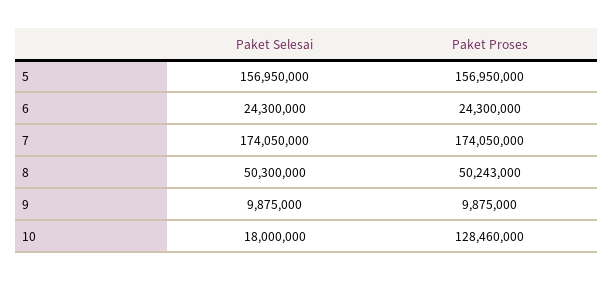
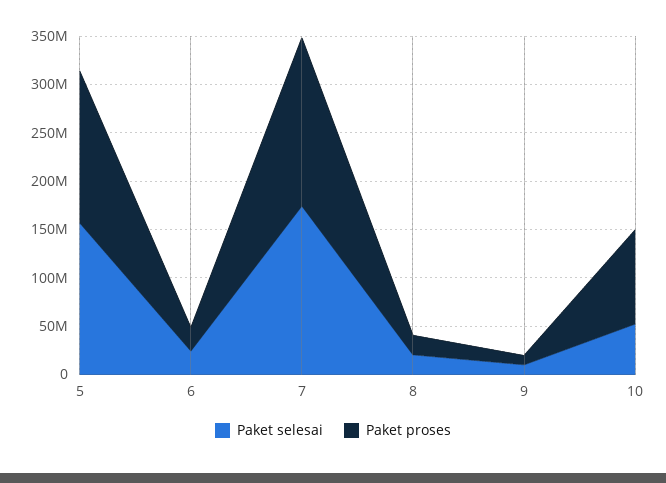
  {
    "Paket Selesai": {
      "5": 156950000,
      "6": 24300000,
      "7": 174050000,
-     "8": 50300000,
+     "8": 20000000,
      "9": 9875000,
-     "10": 18000000
+     "10": 50000000
    },
    "Paket Proses": {
      "5": 156950000,
      "6": 24300000,
      "7": 174050000,
-     "8": 50243000,
+     "8": 20000000,
      "9": 9875000,
-     "10": 128460000
+     "10": 100000000
    }
  }

